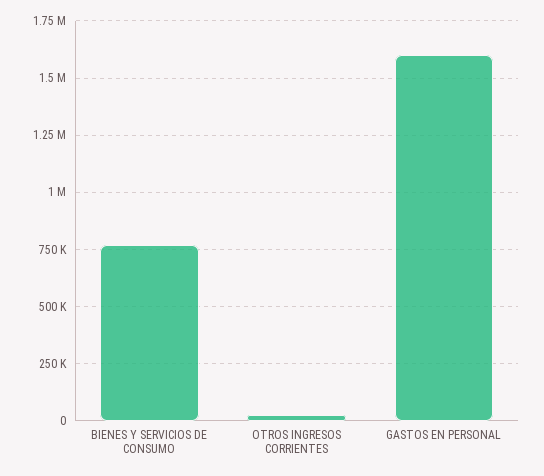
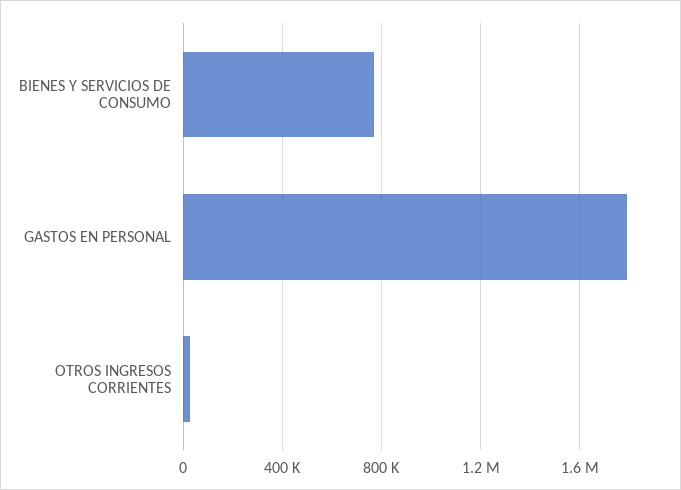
  {
    "BIENES Y SERVICIOS DE CONSUMO": 750000,
    "OTROS INGRESOS CORRIENTES": 50000,
-   "GASTOS EN PERSONAL": 1600000
+   "GASTOS EN PERSONAL": 1800000
  }

